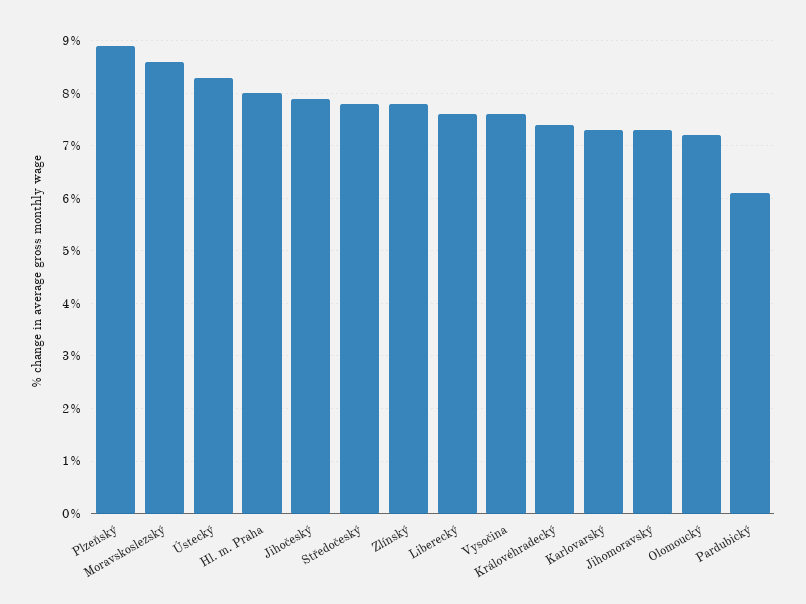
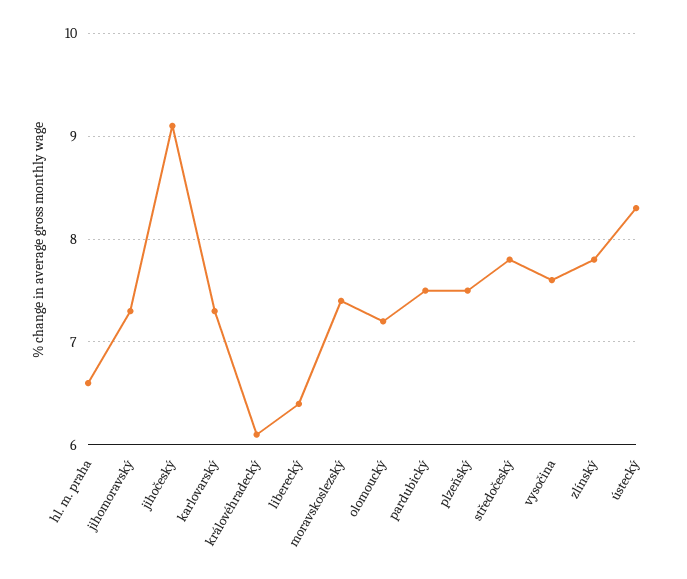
  {
-   "Plzeňský": 9,
+   "Plzeňský": 7.5,
-   "Moravskoslezský": 8.5,
+   "Moravskoslezský": 7.4,
    "Ústecký": 8.3,
-   "Hl. m. Praha": 8,
+   "Hl. m. Praha": 6.6,
-   "Jihočeský": 8,
+   "Jihočeský": 9.1,
    "Středočeský": 7.8,
    "Zlínský": 7.8,
-   "Liberecký": 7.5,
+   "Liberecký": 6.4,
    "Vysočina": 7.6,
-   "Královéhradecký": 7.5,
+   "Královéhradecký": 6.1,
    "Karlovarský": 7.3,
    "Jihomoravský": 7.3,
    "Olomoucký": 7.2,
-   "Pardubický": 6
+   "Pardubický": 7.5
  }

